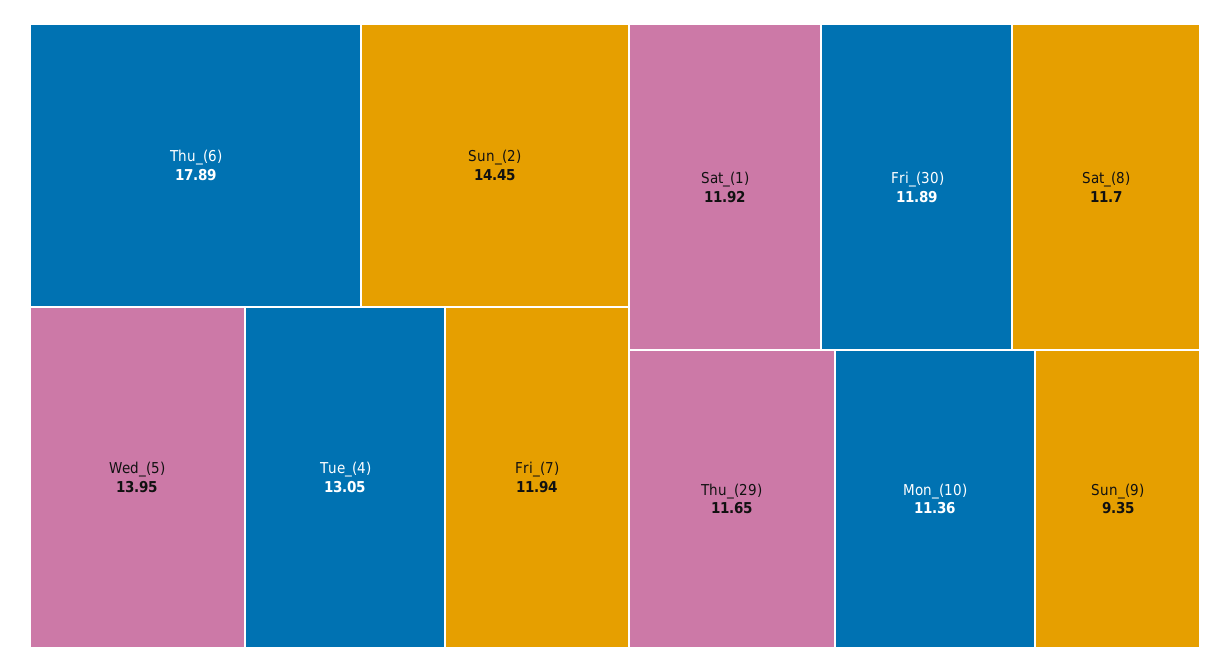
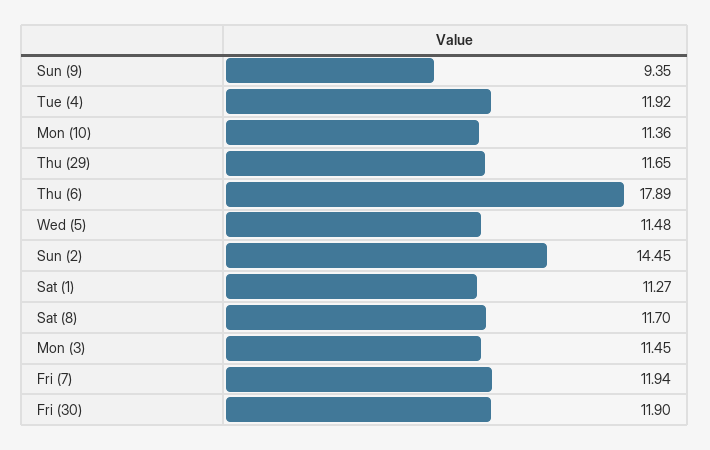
  {
    "Thu_(6)": 17.89,
    "Sun_(2)": 14.45,
-   "Wed_(5)": 13.95,
+   "Wed_(5)": 11.48,
-   "Tue_(4)": 13.05,
+   "Tue_(4)": 11.92,
    "Fri_(7)": 11.94,
-   "Sat_(1)": 11.92,
+   "Sat_(1)": 11.27,
-   "Fri_(30)": 11.89,
+   "Fri_(30)": 11.9,
    "Sat_(8)": 11.7,
    "Thu_(29)": 11.65,
    "Mon_(10)": 11.36,
-   "Sun_(9)": 9.35
+   "Sun_(9)": 9.35,
+   "Mon (3)": 11.45
  }

